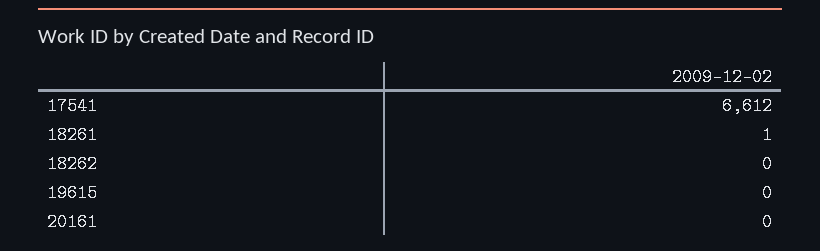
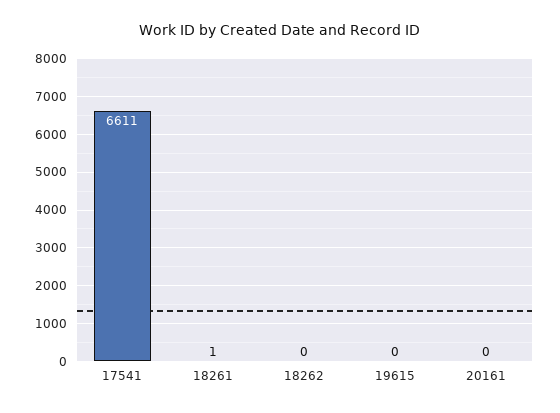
  {
-   "17541": 6612,
+   "17541": 6611,
    "18261": 1,
    "18262": 0,
    "19615": 0,
    "20161": 0
  }

